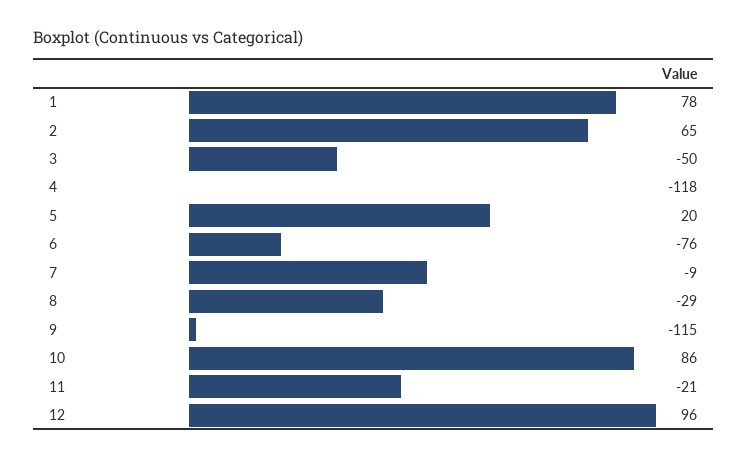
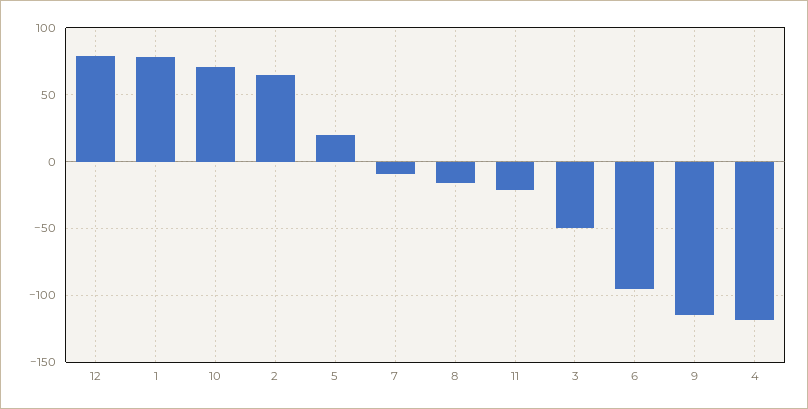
  {
    "1": 78,
    "2": 65,
    "3": -50,
    "4": -118,
    "5": 20,
-   "6": -76,
+   "6": -95,
    "7": -9,
-   "8": -29,
+   "8": -15,
    "9": -115,
-   "10": 86,
+   "10": 70,
    "11": -21,
-   "12": 96
+   "12": 80
  }

